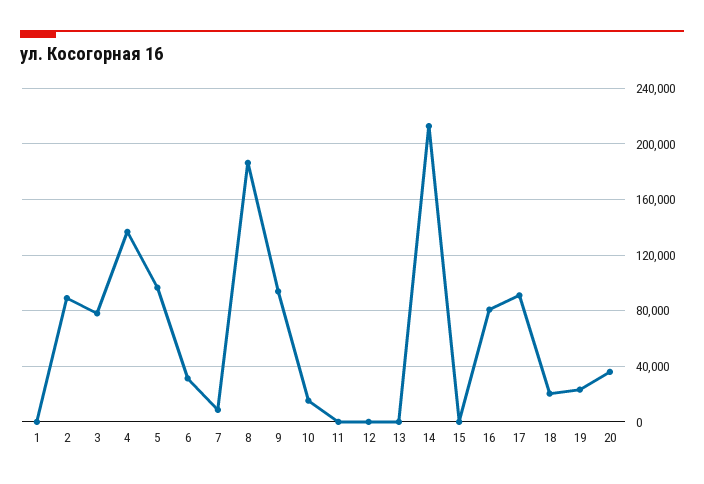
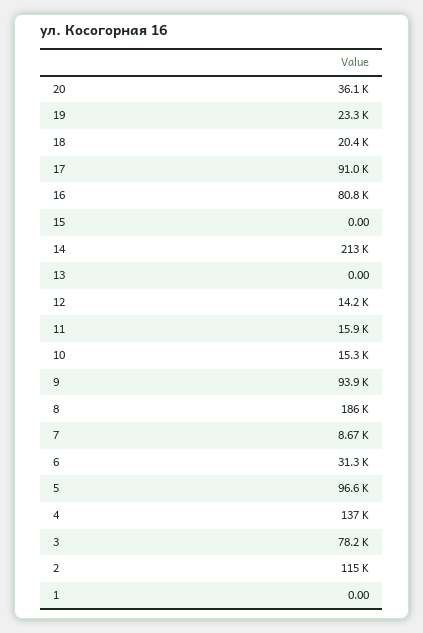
  {
    "1": 0,
-   "2": 90000,
+   "2": 115000,
    "3": 78200,
    "4": 137000,
    "5": 96600,
    "6": 31300,
    "7": 8670,
    "8": 186000,
    "9": 93900,
    "10": 15300,
-   "11": 0,
+   "11": 15900,
-   "12": 0,
+   "12": 14200,
    "13": 0,
    "14": 213000,
    "15": 0,
    "16": 80800,
    "17": 91000,
    "18": 20400,
    "19": 23300,
    "20": 36100
  }

